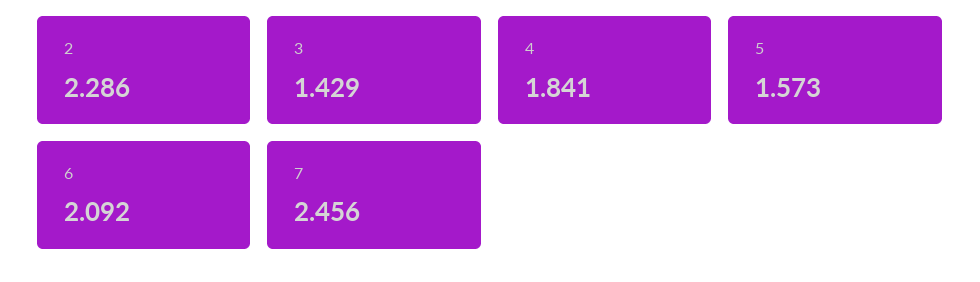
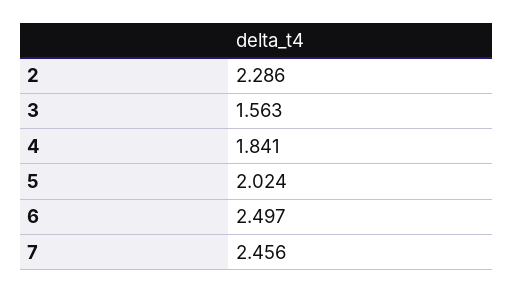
  {
    "2": 2.286,
-   "3": 1.429,
+   "3": 1.563,
    "4": 1.841,
-   "5": 1.573,
+   "5": 2.024,
-   "6": 2.092,
+   "6": 2.497,
    "7": 2.456
  }

